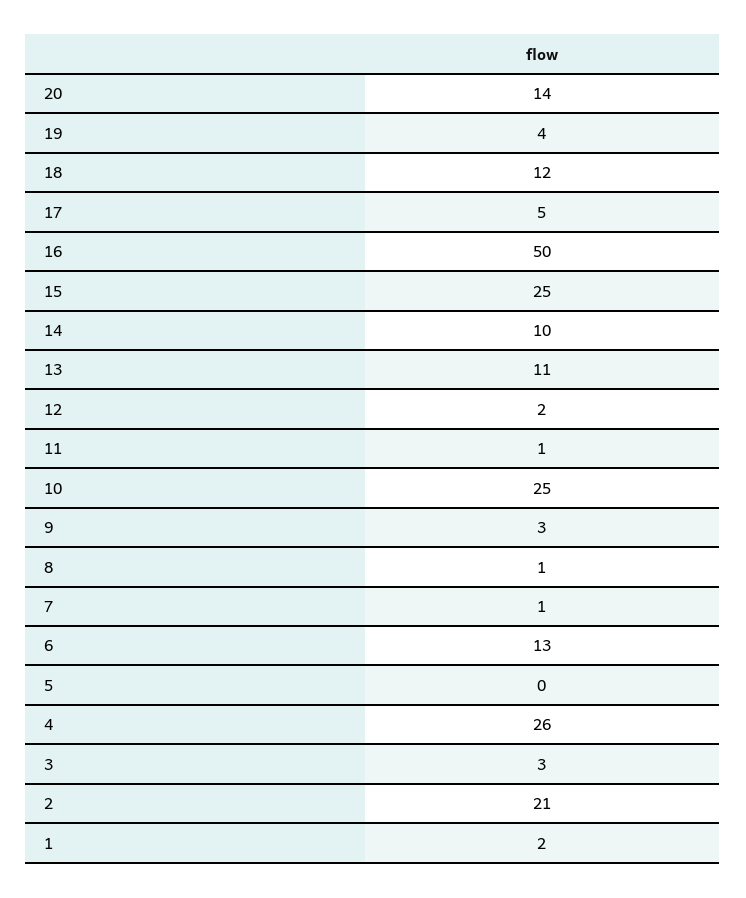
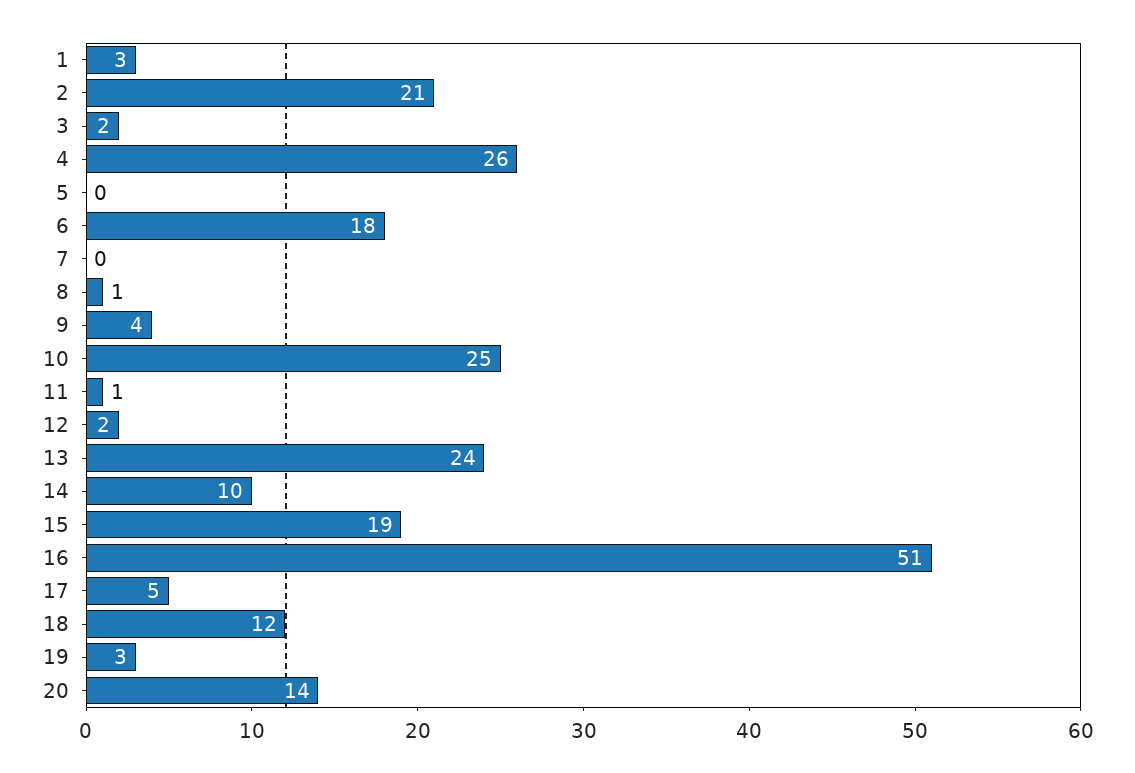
  {
    "20": 14,
-   "19": 4,
+   "19": 3,
    "18": 12,
    "17": 5,
-   "16": 50,
+   "16": 51,
-   "15": 25,
+   "15": 19,
    "14": 10,
-   "13": 11,
+   "13": 24,
    "12": 2,
    "11": 1,
    "10": 25,
-   "9": 3,
+   "9": 4,
    "8": 1,
-   "7": 1,
+   "7": 0,
-   "6": 13,
+   "6": 18,
    "5": 0,
    "4": 26,
-   "3": 3,
+   "3": 2,
    "2": 21,
-   "1": 2
+   "1": 3
  }

